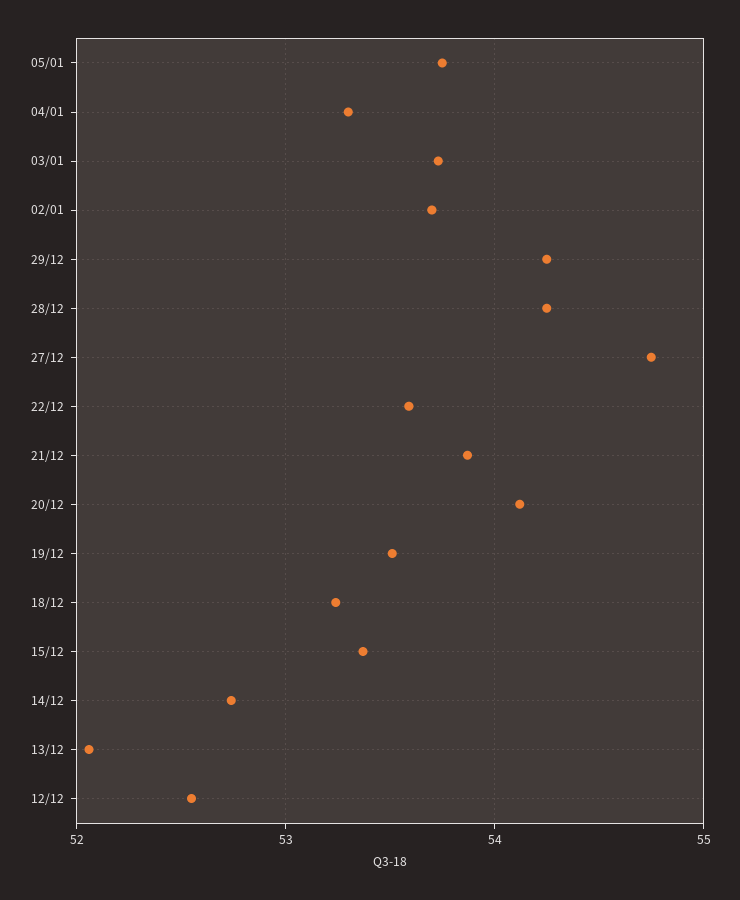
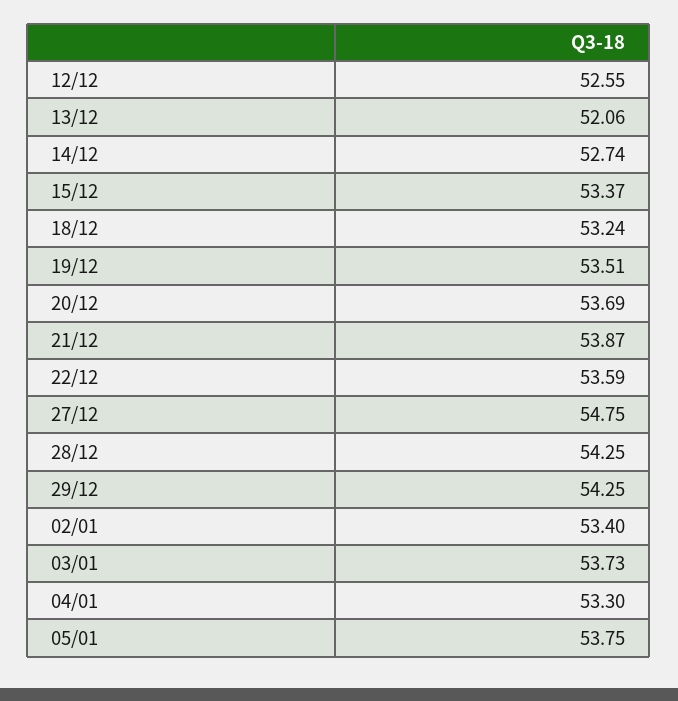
  {
    "05/01": 53.75,
    "04/01": 53.3,
    "03/01": 53.73,
-   "02/01": 53.7,
+   "02/01": 53.4,
    "29/12": 54.25,
    "28/12": 54.25,
    "27/12": 54.75,
    "22/12": 53.59,
    "21/12": 53.87,
-   "20/12": 54.1,
+   "20/12": 53.69,
    "19/12": 53.51,
    "18/12": 53.24,
    "15/12": 53.37,
    "14/12": 52.74,
    "13/12": 52.06,
    "12/12": 52.55
  }

